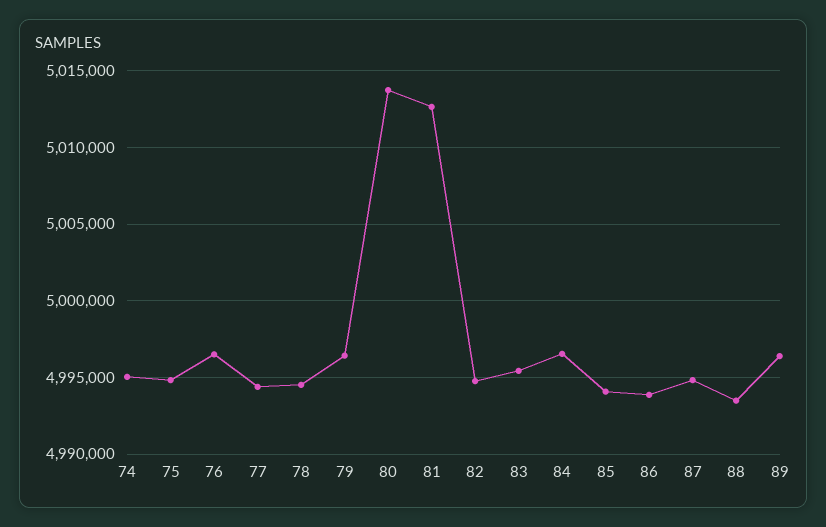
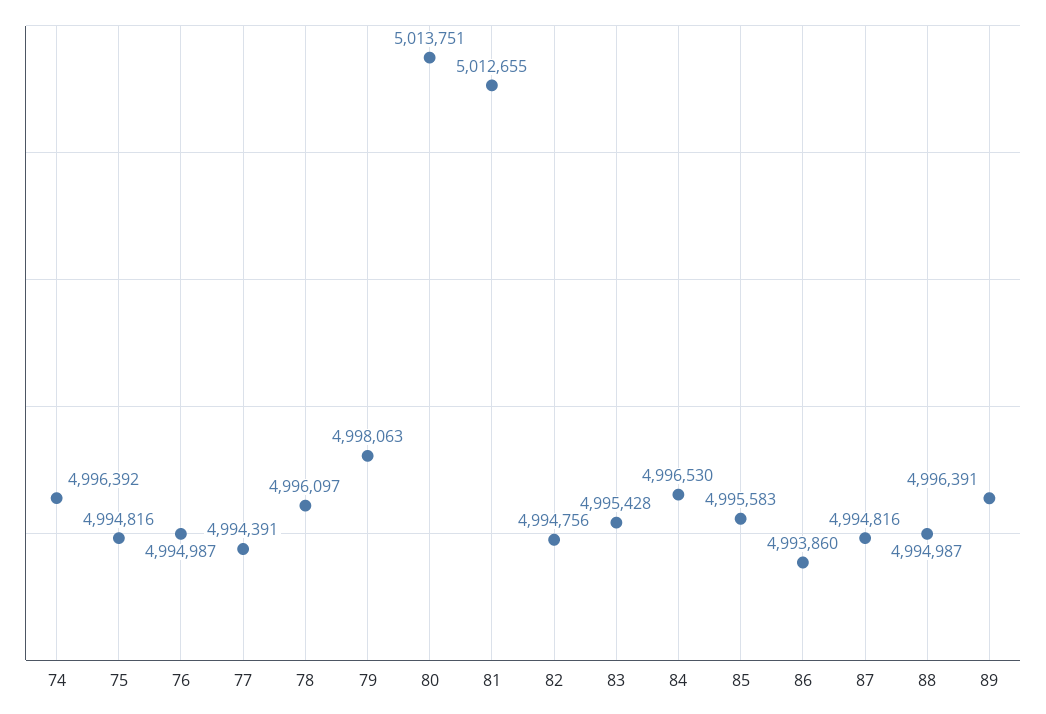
  {
-   "74": 4995000,
+   "74": 4996392,
    "75": 4994816,
-   "76": 4996500,
+   "76": 4994987,
    "77": 4994391,
-   "78": 4994500,
+   "78": 4996097,
-   "79": 4996500,
+   "79": 4998063,
    "80": 5013751,
    "81": 5012655,
    "82": 4994756,
    "83": 4995428,
    "84": 4996530,
-   "85": 4994000,
+   "85": 4995583,
    "86": 4993860,
    "87": 4994816,
-   "88": 4993500,
+   "88": 4994987,
    "89": 4996391
  }

